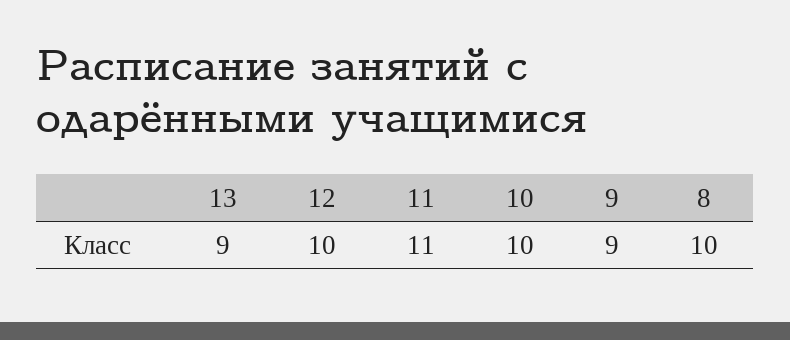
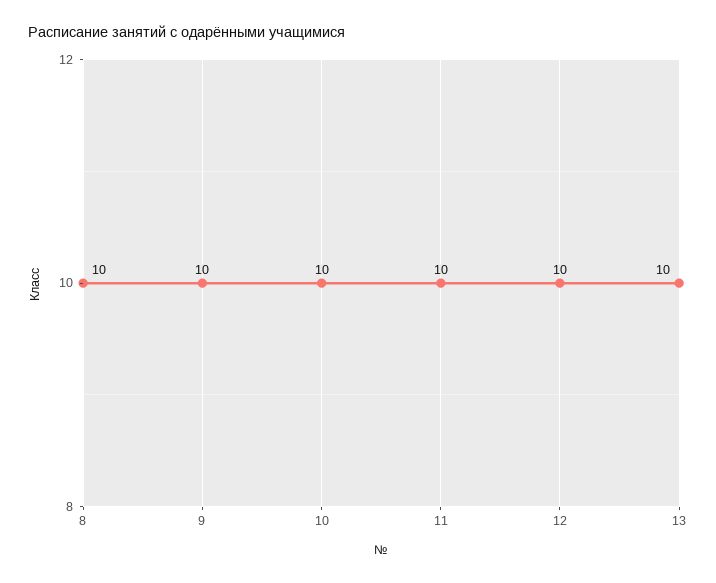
  {
-   "13": 9,
+   "13": 10,
    "12": 10,
-   "11": 11,
+   "11": 10,
    "10": 10,
-   "9": 9,
+   "9": 10,
    "8": 10
  }

